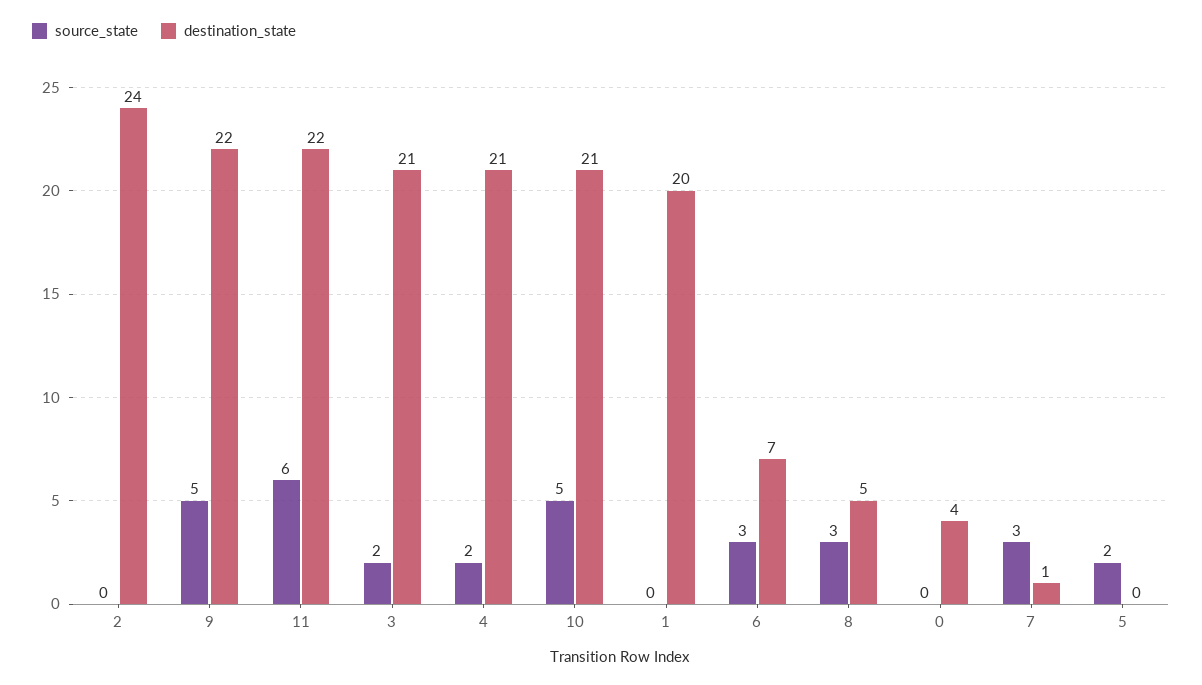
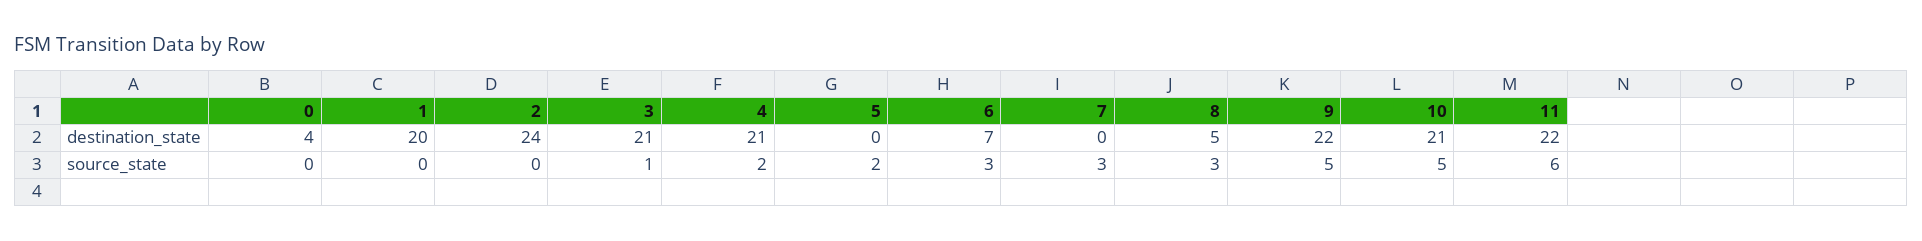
  {
    "source_state": {
      "2": 0,
      "9": 5,
      "11": 6,
-     "3": 2,
+     "3": 1,
      "4": 2,
      "10": 5,
      "1": 0,
      "6": 3,
      "8": 3,
      "0": 0,
      "7": 3,
      "5": 2
    },
    "destination_state": {
      "2": 24,
      "9": 22,
      "11": 22,
      "3": 21,
      "4": 21,
      "10": 21,
      "1": 20,
      "6": 7,
      "8": 5,
      "0": 4,
-     "7": 1,
+     "7": 0,
      "5": 0
    }
  }

